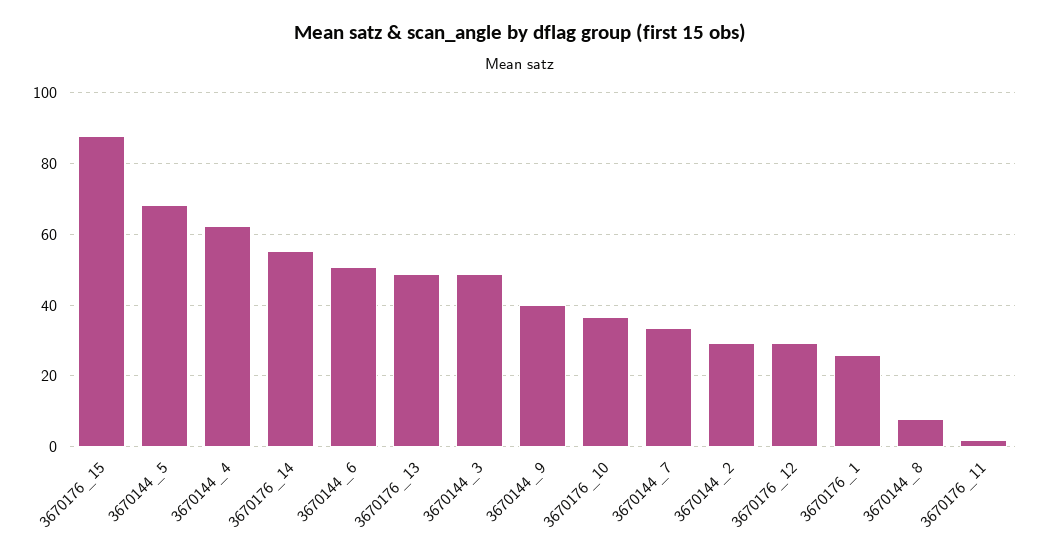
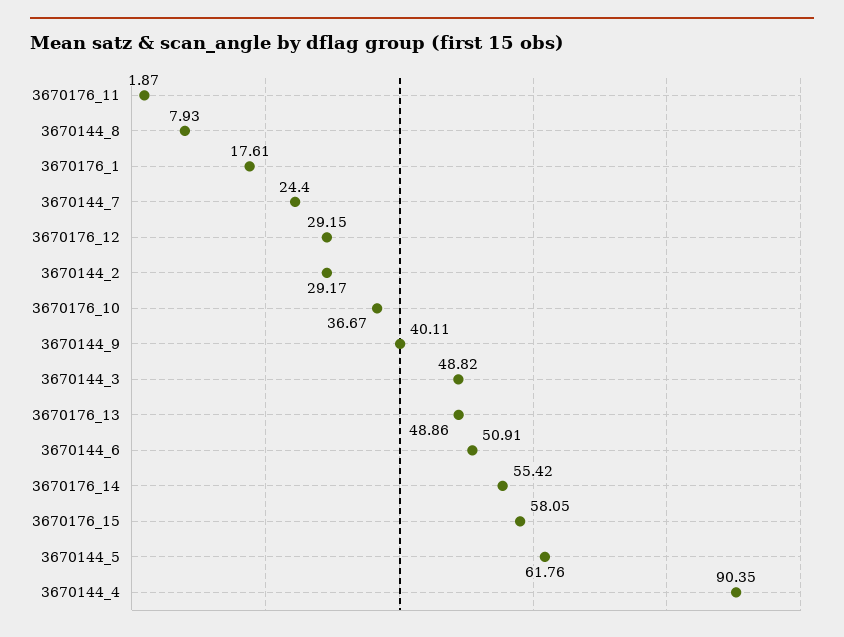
  {
-   "3670176_15": 88,
+   "3670176_15": 58.05,
-   "3670144_5": 68,
+   "3670144_5": 61.76,
-   "3670144_4": 62,
+   "3670144_4": 90.35,
    "3670176_14": 55.42,
    "3670144_6": 50.91,
    "3670176_13": 48.86,
    "3670144_3": 48.82,
    "3670144_9": 40.11,
    "3670176_10": 36.67,
-   "3670144_7": 34,
+   "3670144_7": 24.4,
    "3670144_2": 29.17,
    "3670176_12": 29.15,
-   "3670176_1": 26,
+   "3670176_1": 17.61,
    "3670144_8": 7.93,
    "3670176_11": 1.87
  }

